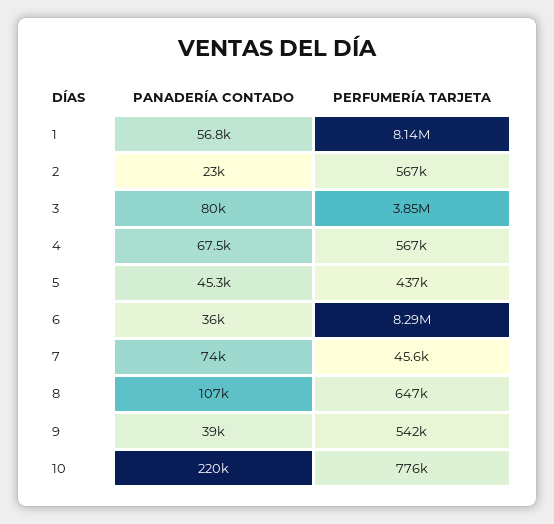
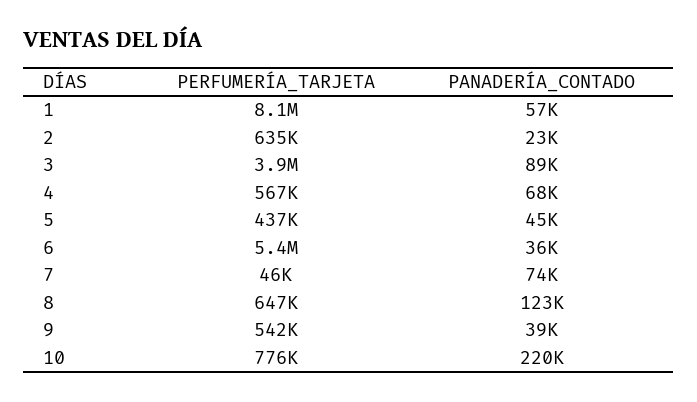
  {
    "PANADERÍA CONTADO": {
      "1": 56800,
      "2": 23000,
-     "3": 80000,
+     "3": 89000,
      "4": 67500,
      "5": 45300,
      "6": 36000,
      "7": 74000,
-     "8": 107000,
+     "8": 123000,
      "9": 39000,
      "10": 220000
    },
    "PERFUMERÍA TARJETA": {
      "1": 8140000,
-     "2": 567000,
+     "2": 635000,
      "3": 3850000,
      "4": 567000,
      "5": 437000,
-     "6": 8290000,
+     "6": 5400000,
      "7": 45600,
      "8": 647000,
      "9": 542000,
      "10": 776000
    }
  }

